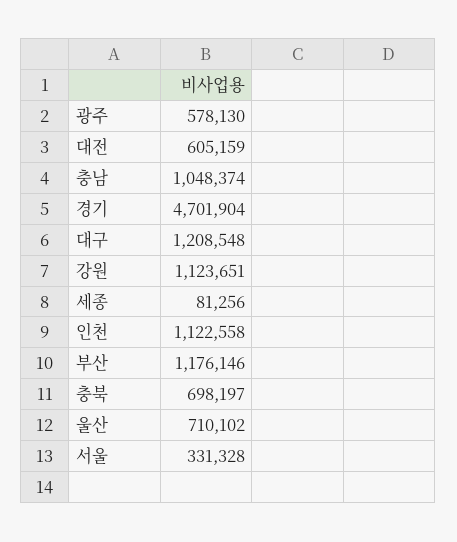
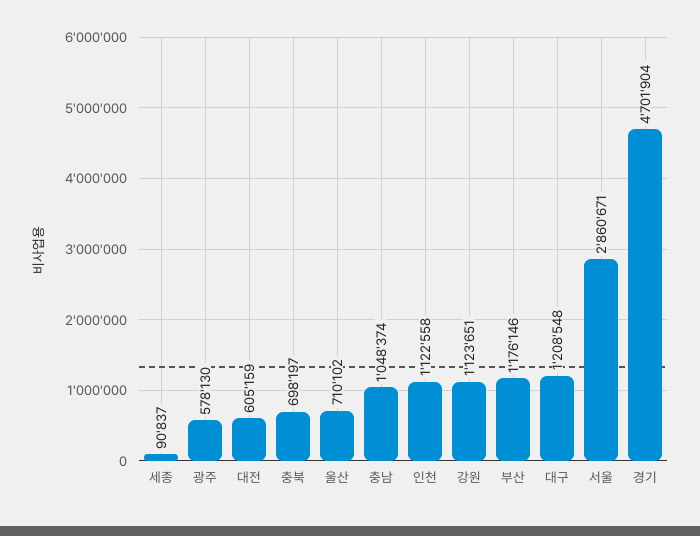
  {
    "광주": 578130,
    "대전": 605159,
    "충남": 1048374,
    "경기": 4701904,
    "대구": 1208548,
    "강원": 1123651,
-   "세종": 81256,
+   "세종": 90837,
    "인천": 1122558,
    "부산": 1176146,
    "충북": 698197,
    "울산": 710102,
-   "서울": 331328
+   "서울": 2860671
  }

